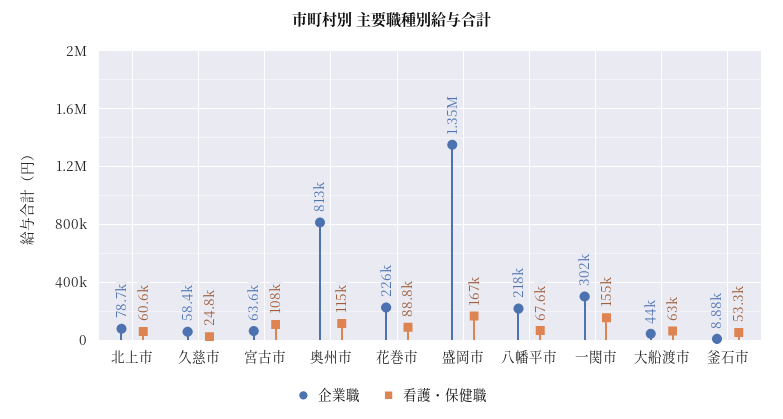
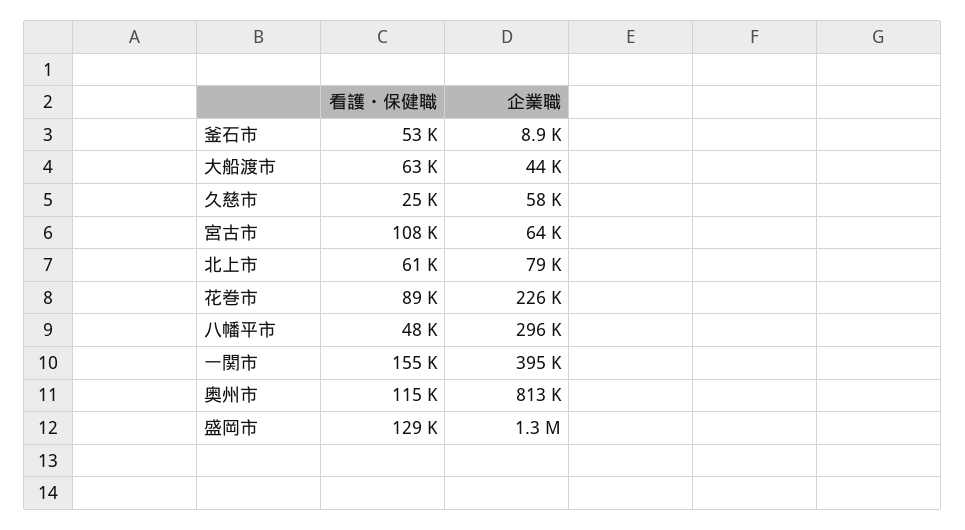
  {
    "企業職": {
      "北上市": 78700,
      "久慈市": 58400,
      "宮古市": 63600,
      "奥州市": 813000,
      "花巻市": 226000,
      "盛岡市": 1350000,
-     "八幡平市": 218000,
+     "八幡平市": 296000,
-     "一関市": 302000,
+     "一関市": 395000,
      "大船渡市": 44000,
      "釜石市": 8880
    },
    "看護・保健職": {
      "北上市": 60600,
      "久慈市": 24800,
      "宮古市": 108000,
      "奥州市": 115000,
      "花巻市": 88800,
-     "盛岡市": 167000,
+     "盛岡市": 129000,
-     "八幡平市": 67600,
+     "八幡平市": 48000,
      "一関市": 155000,
      "大船渡市": 63000,
      "釜石市": 53300
    }
  }

